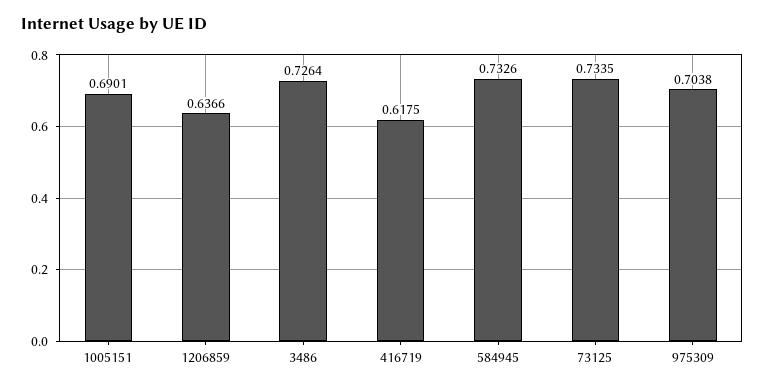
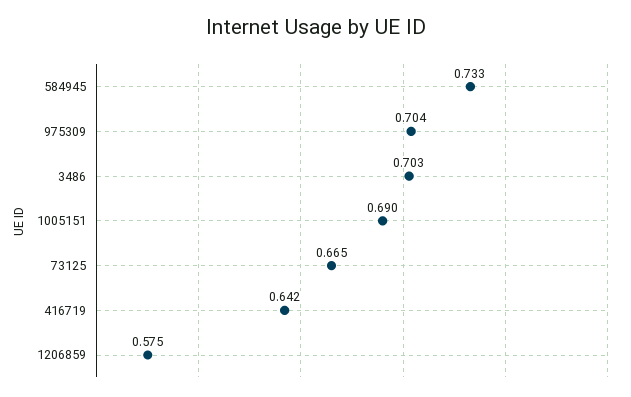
  {
    "1005151": 0.6901,
-   "1206859": 0.6366,
+   "1206859": 0.575,
-   "3486": 0.7264,
+   "3486": 0.703,
-   "416719": 0.6175,
+   "416719": 0.642,
    "584945": 0.7326,
-   "73125": 0.7335,
+   "73125": 0.665,
    "975309": 0.7038
  }

